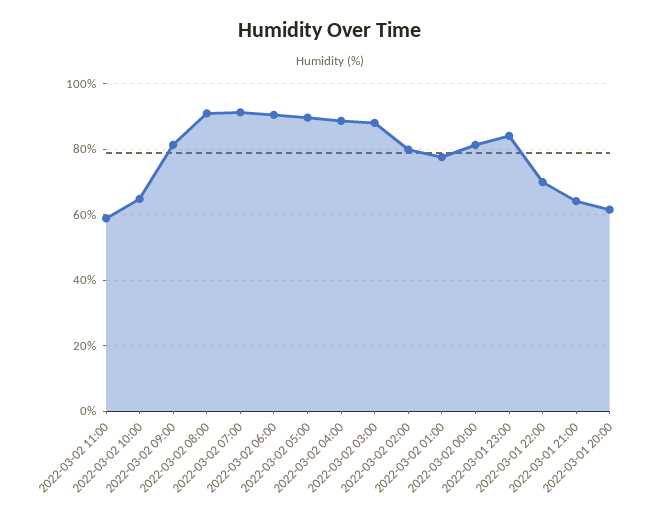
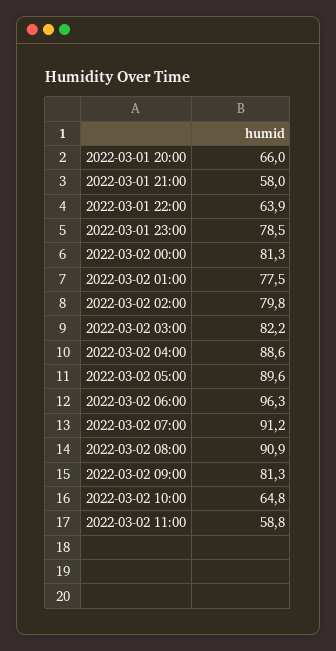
  {
    "2022-03-02 11:00": 58.8,
    "2022-03-02 10:00": 64.8,
    "2022-03-02 09:00": 81.3,
    "2022-03-02 08:00": 90.9,
    "2022-03-02 07:00": 91.2,
-   "2022-03-02 06:00": 90,
+   "2022-03-02 06:00": 96.3,
    "2022-03-02 05:00": 89.6,
    "2022-03-02 04:00": 88.6,
-   "2022-03-02 03:00": 88,
+   "2022-03-02 03:00": 82.2,
    "2022-03-02 02:00": 79.8,
    "2022-03-02 01:00": 77.5,
    "2022-03-02 00:00": 81.3,
-   "2022-03-01 23:00": 84,
+   "2022-03-01 23:00": 78.5,
-   "2022-03-01 22:00": 70,
+   "2022-03-01 22:00": 63.9,
-   "2022-03-01 21:00": 64,
+   "2022-03-01 21:00": 58,
-   "2022-03-01 20:00": 62
+   "2022-03-01 20:00": 66
  }

